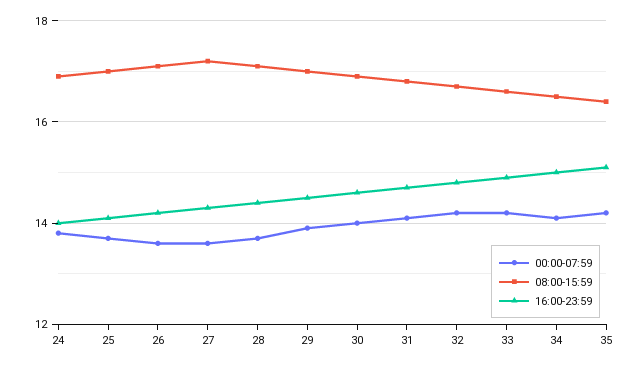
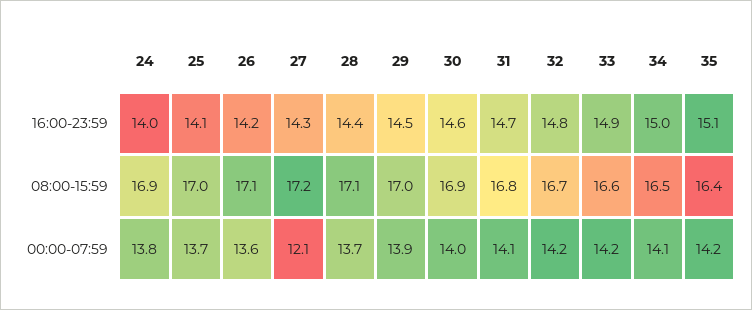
  {
    "00:00-07:59": {
      "24": 13.8,
      "25": 13.7,
      "26": 13.6,
-     "27": 13.5,
+     "27": 12.1,
      "28": 13.7,
      "29": 13.9,
      "30": 14,
      "31": 14.1,
      "32": 14.2,
      "33": 14.2,
      "34": 14.1,
      "35": 14.2
    },
    "08:00-15:59": {
      "24": 16.9,
      "25": 17,
      "26": 17.1,
      "27": 17.2,
      "28": 17.1,
      "29": 17,
      "30": 16.9,
      "31": 16.8,
      "32": 16.7,
      "33": 16.6,
      "34": 16.5,
      "35": 16.4
    },
    "16:00-23:59": {
      "24": 14,
      "25": 14.1,
      "26": 14.2,
      "27": 14.3,
      "28": 14.4,
      "29": 14.5,
      "30": 14.6,
      "31": 14.7,
      "32": 14.8,
      "33": 14.9,
      "34": 15,
      "35": 15.1
    }
  }

